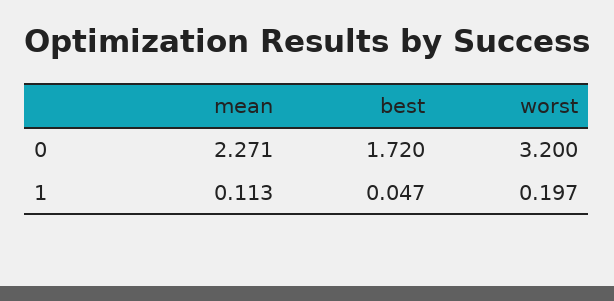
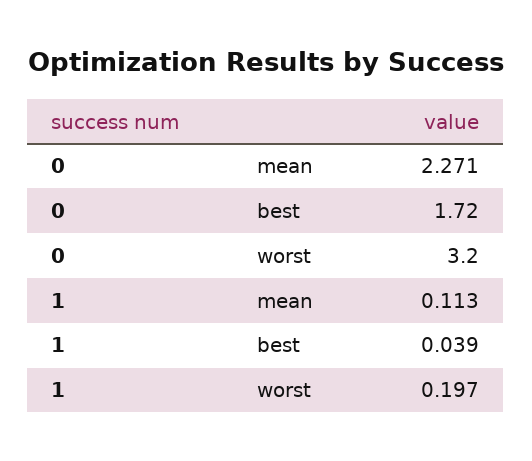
  {
    "mean": {
      "0": 2.271,
      "1": 0.113
    },
    "best": {
      "0": 1.72,
-     "1": 0.047
+     "1": 0.039
    },
    "worst": {
      "0": 3.2,
      "1": 0.197
    }
  }

